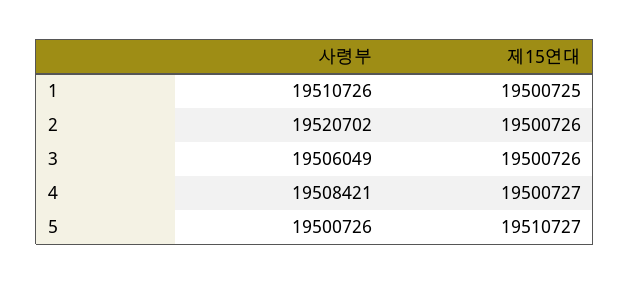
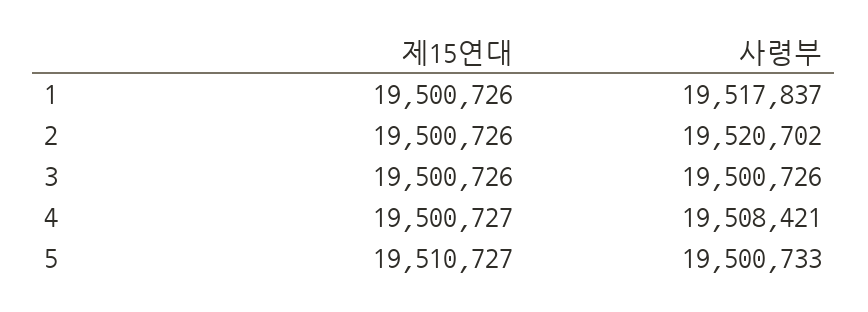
  {
    "사령부": {
-     "1": 19510726,
+     "1": 19517837,
      "2": 19520702,
-     "3": 19506049,
+     "3": 19500726,
      "4": 19508421,
-     "5": 19500726
+     "5": 19500733
    },
    "제15연대": {
-     "1": 19500725,
+     "1": 19500726,
      "2": 19500726,
      "3": 19500726,
      "4": 19500727,
      "5": 19510727
    }
  }

